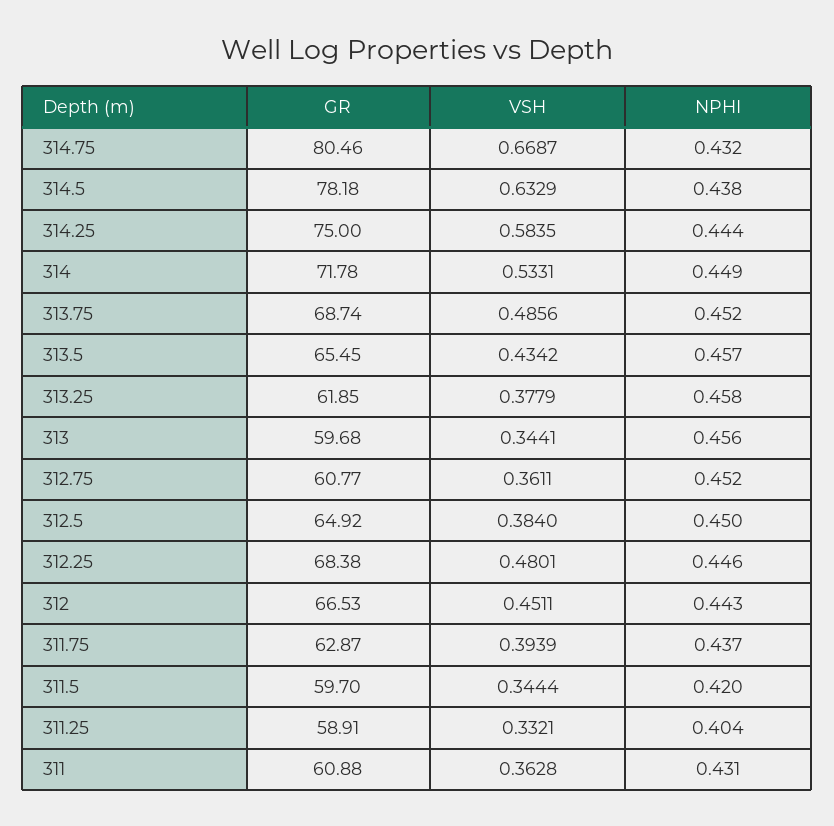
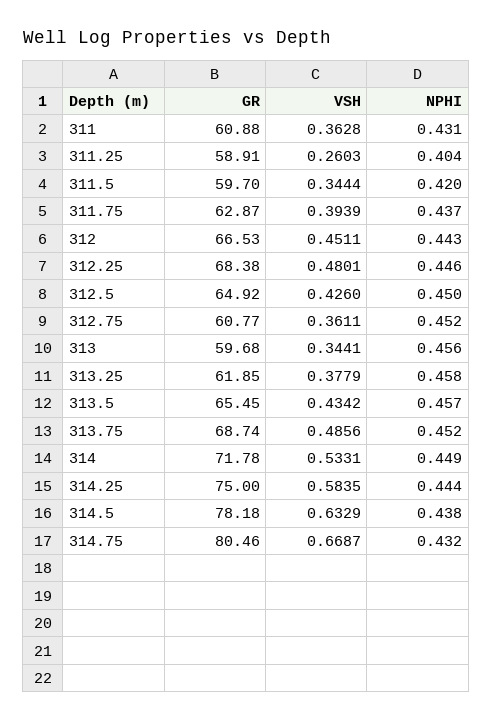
  {
    "GR": {
      "314.75": 80.46,
      "314.5": 78.18,
      "314.25": 75,
      "314": 71.78,
      "313.75": 68.74,
      "313.5": 65.45,
      "313.25": 61.85,
      "313": 59.68,
      "312.75": 60.77,
      "312.5": 64.92,
      "312.25": 68.38,
      "312": 66.53,
      "311.75": 62.87,
      "311.5": 59.7,
      "311.25": 58.91,
      "311": 60.88
    },
    "VSH": {
      "314.75": 0.6687,
      "314.5": 0.6329,
      "314.25": 0.5835,
      "314": 0.5331,
      "313.75": 0.4856,
      "313.5": 0.4342,
      "313.25": 0.3779,
      "313": 0.3441,
      "312.75": 0.3611,
-     "312.5": 0.384,
+     "312.5": 0.426,
      "312.25": 0.4801,
      "312": 0.4511,
      "311.75": 0.3939,
      "311.5": 0.3444,
-     "311.25": 0.3321,
+     "311.25": 0.2603,
      "311": 0.3628
    },
    "NPHI": {
      "314.75": 0.432,
      "314.5": 0.438,
      "314.25": 0.444,
      "314": 0.449,
      "313.75": 0.452,
      "313.5": 0.457,
      "313.25": 0.458,
      "313": 0.456,
      "312.75": 0.452,
      "312.5": 0.45,
      "312.25": 0.446,
      "312": 0.443,
      "311.75": 0.437,
      "311.5": 0.42,
      "311.25": 0.404,
      "311": 0.431
    }
  }

